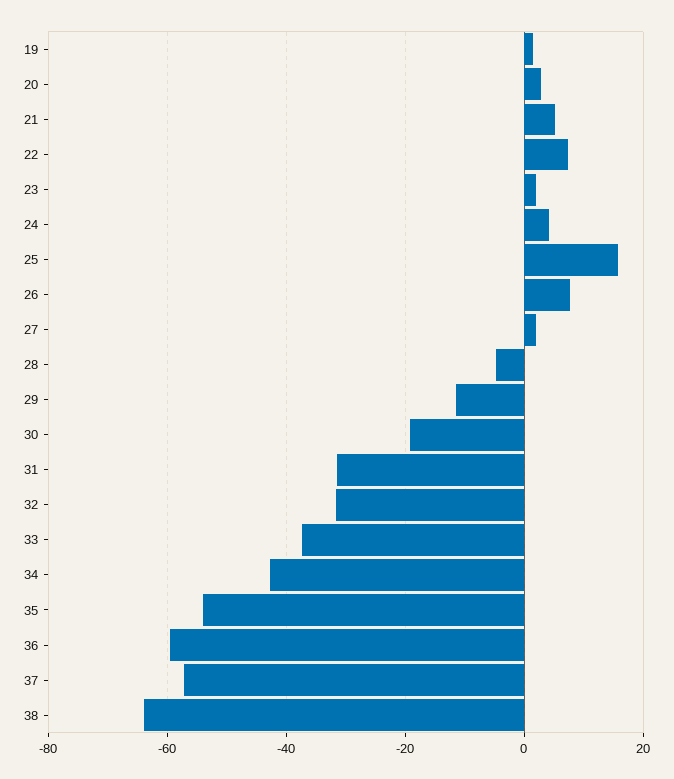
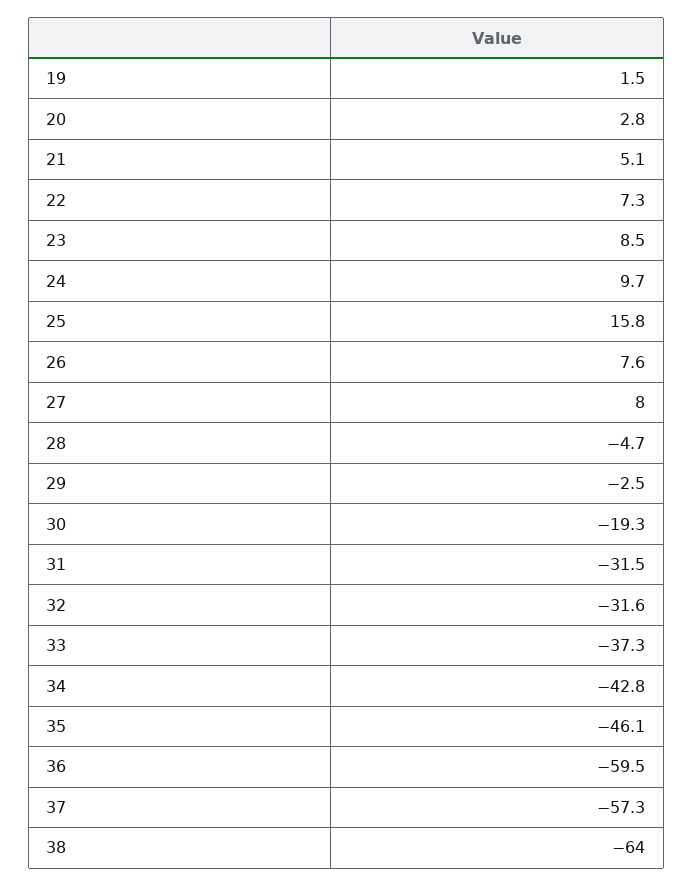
  {
    "19": 1.5,
    "20": 2.8,
    "21": 5.1,
    "22": 7.3,
-   "23": 2,
+   "23": 8.5,
-   "24": 4,
+   "24": 9.7,
    "25": 15.8,
    "26": 7.6,
-   "27": 2,
+   "27": 8,
    "28": -4.7,
-   "29": -12,
+   "29": -2.5,
    "30": -19.3,
    "31": -31.5,
    "32": -31.6,
    "33": -37.3,
    "34": -42.8,
-   "35": -54,
+   "35": -46.1,
    "36": -59.5,
    "37": -57.3,
    "38": -64
  }

